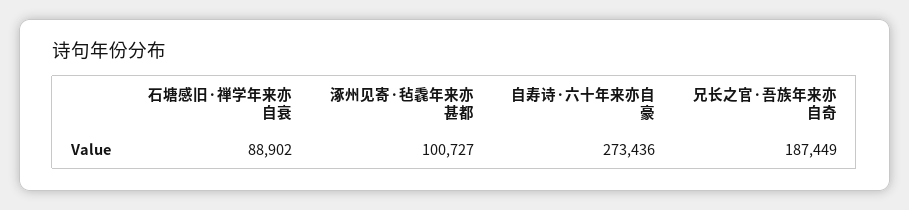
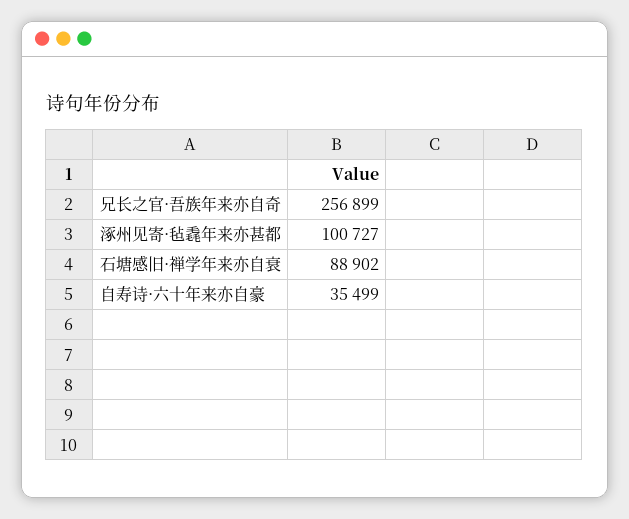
  {
    "石塘感旧·禅学年来亦自衰": 88902,
    "涿州见寄·毡毳年来亦甚都": 100727,
-   "自寿诗·六十年来亦自豪": 273436,
+   "自寿诗·六十年来亦自豪": 35499,
-   "兄长之官·吾族年来亦自奇": 187449
+   "兄长之官·吾族年来亦自奇": 256899
  }

